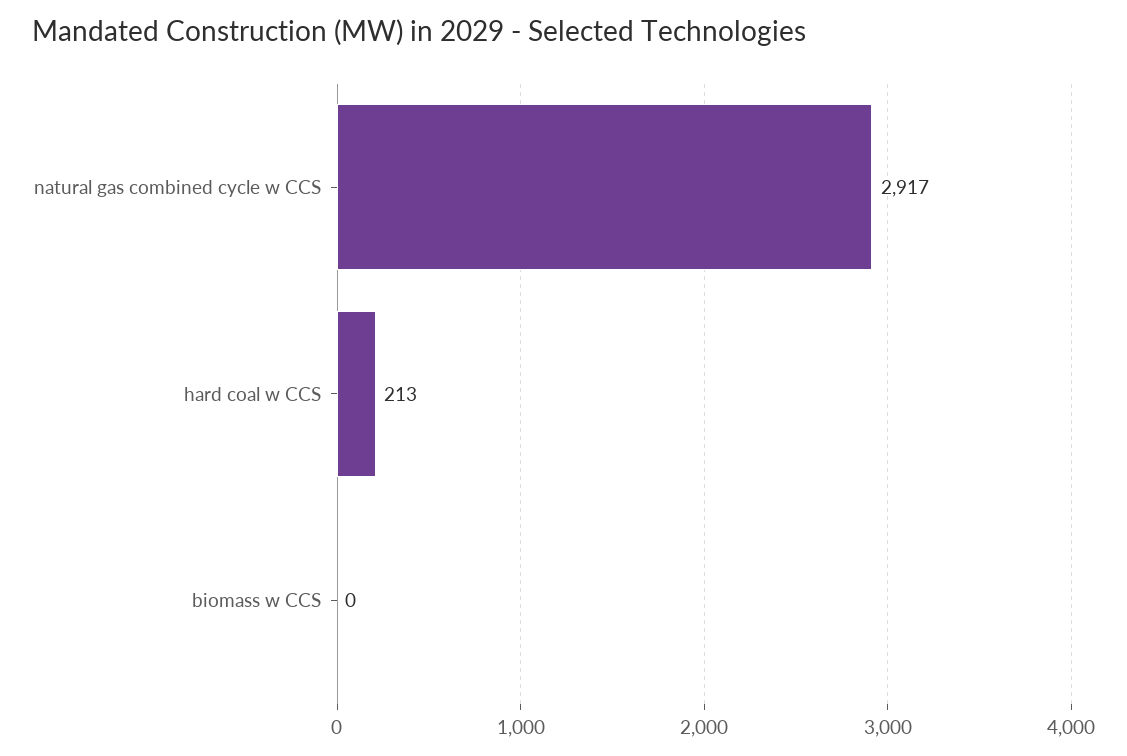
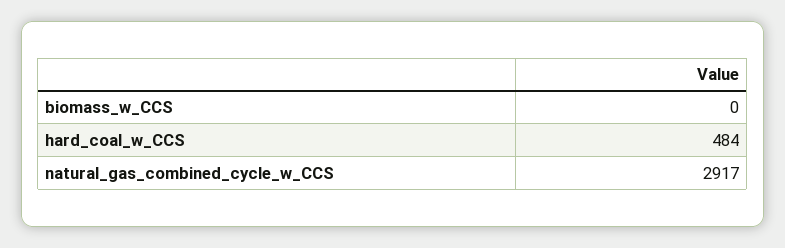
  {
    "natural gas combined cycle w CCS": 2917,
-   "hard coal w CCS": 213,
+   "hard coal w CCS": 484,
    "biomass w CCS": 0
  }

